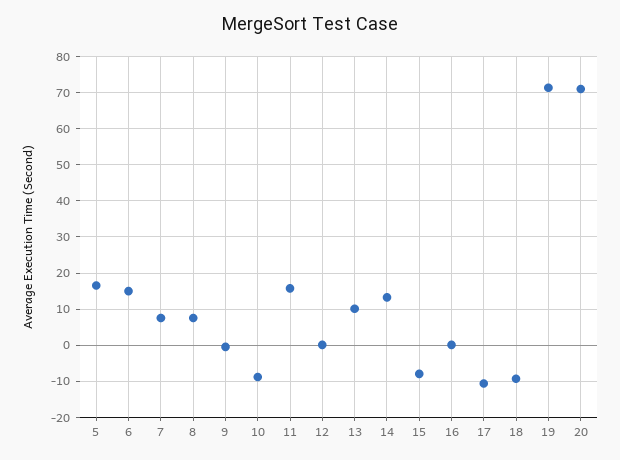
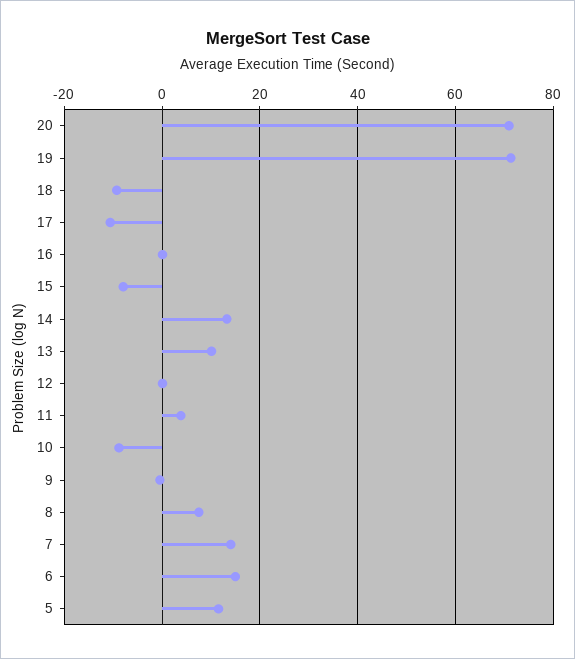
  {
-   "5": 16,
+   "5": 12,
    "6": 16,
-   "7": 8,
+   "7": 14,
    "8": 8,
    "9": 0,
    "10": -8,
-   "11": 16,
+   "11": 4,
    "12": 0,
    "13": 10,
    "14": 14,
    "15": -8,
    "16": 0,
    "17": -10,
    "18": -10,
    "19": 72,
    "20": 72
  }

